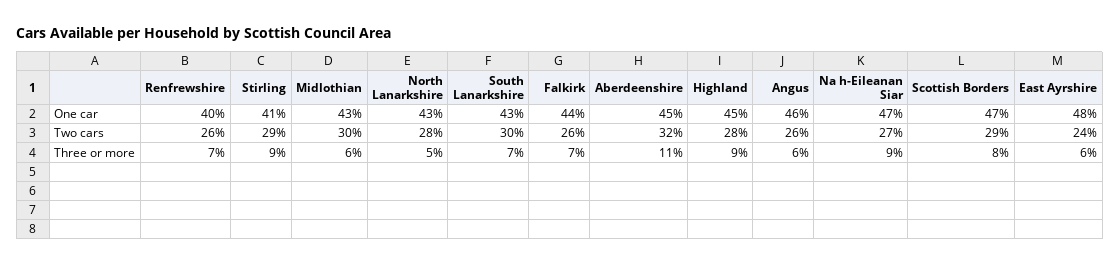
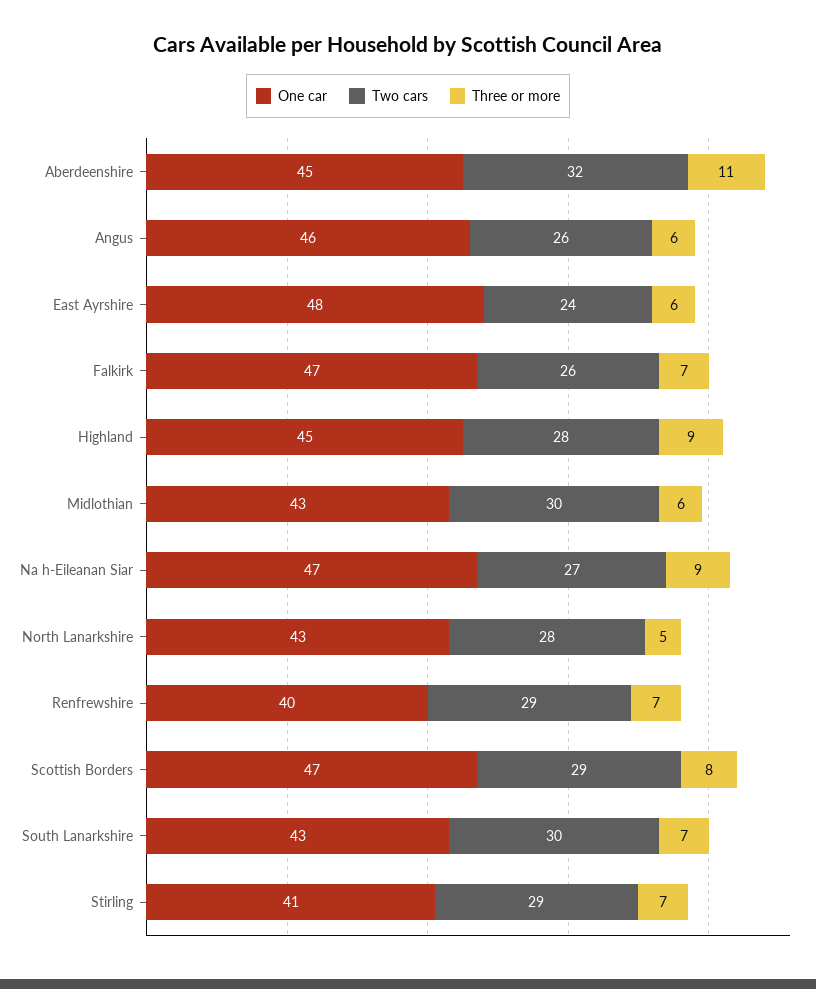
  {
    "One car": {
      "Renfrewshire": 40,
      "Stirling": 41,
      "Midlothian": 43,
      "North Lanarkshire": 43,
      "South Lanarkshire": 43,
-     "Falkirk": 44,
+     "Falkirk": 47,
      "Aberdeenshire": 45,
      "Highland": 45,
      "Angus": 46,
      "Na h-Eileanan Siar": 47,
      "Scottish Borders": 47,
      "East Ayrshire": 48
    },
    "Two cars": {
-     "Renfrewshire": 26,
+     "Renfrewshire": 29,
      "Stirling": 29,
      "Midlothian": 30,
      "North Lanarkshire": 28,
      "South Lanarkshire": 30,
      "Falkirk": 26,
      "Aberdeenshire": 32,
      "Highland": 28,
      "Angus": 26,
      "Na h-Eileanan Siar": 27,
      "Scottish Borders": 29,
      "East Ayrshire": 24
    },
    "Three or more": {
      "Renfrewshire": 7,
-     "Stirling": 9,
+     "Stirling": 7,
      "Midlothian": 6,
      "North Lanarkshire": 5,
      "South Lanarkshire": 7,
      "Falkirk": 7,
      "Aberdeenshire": 11,
      "Highland": 9,
      "Angus": 6,
      "Na h-Eileanan Siar": 9,
      "Scottish Borders": 8,
      "East Ayrshire": 6
    }
  }

